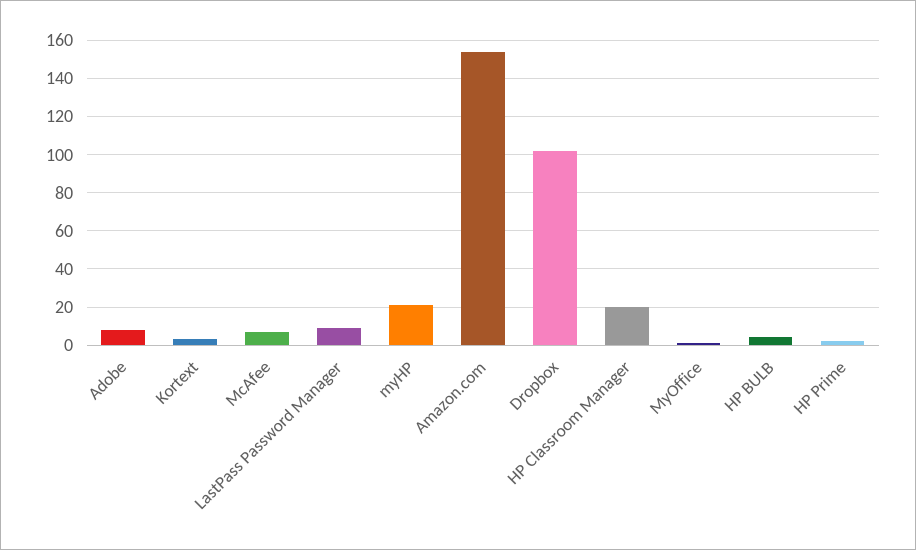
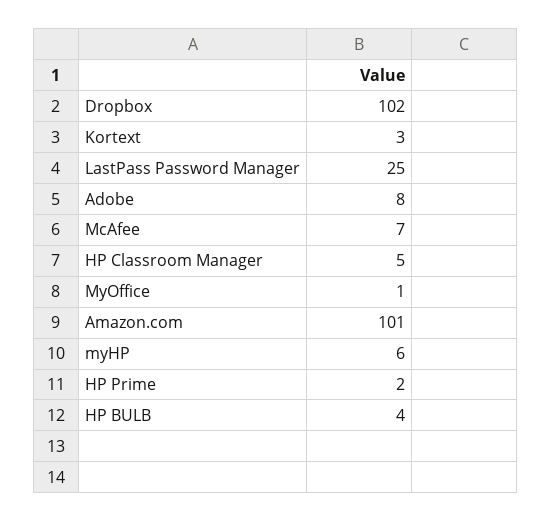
  {
    "Adobe": 8,
    "Kortext": 3,
    "McAfee": 7,
-   "LastPass Password Manager": 10,
+   "LastPass Password Manager": 25,
-   "myHP": 20,
+   "myHP": 6,
-   "Amazon.com": 155,
+   "Amazon.com": 101,
    "Dropbox": 102,
-   "HP Classroom Manager": 20,
+   "HP Classroom Manager": 5,
    "MyOffice": 1,
    "HP BULB": 4,
    "HP Prime": 2
  }

